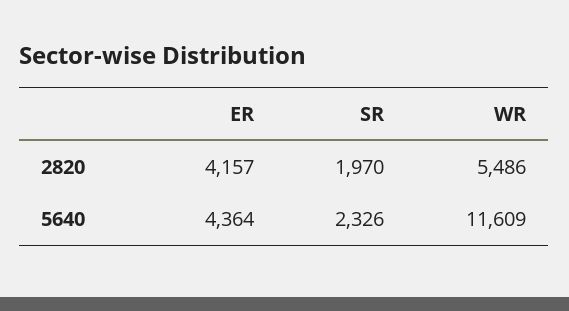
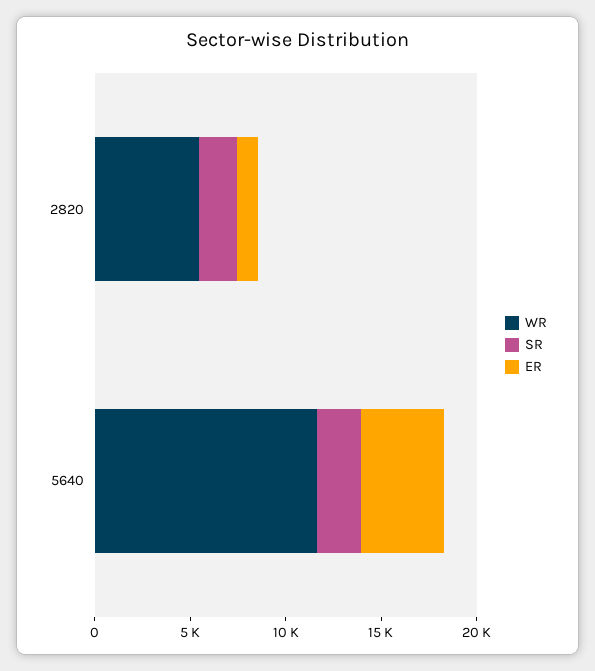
  {
    "ER": {
-     "2820": 4157,
+     "2820": 1000,
      "5640": 4364
    },
    "SR": {
      "2820": 1970,
      "5640": 2326
    },
    "WR": {
      "2820": 5486,
      "5640": 11609
    }
  }

